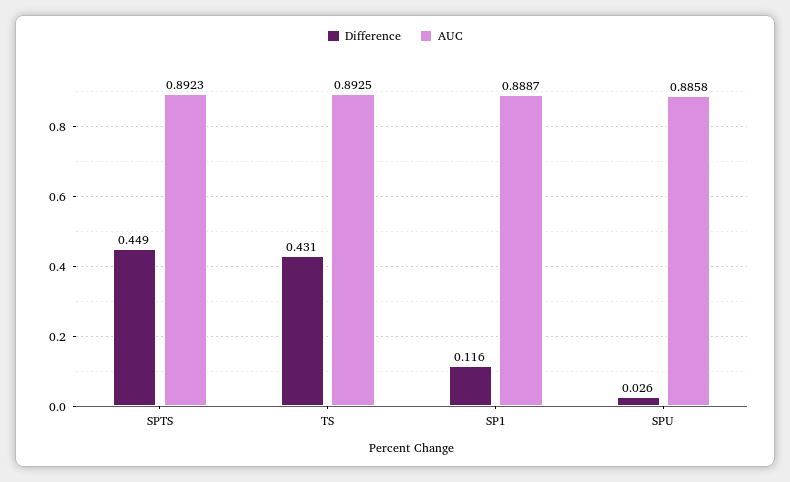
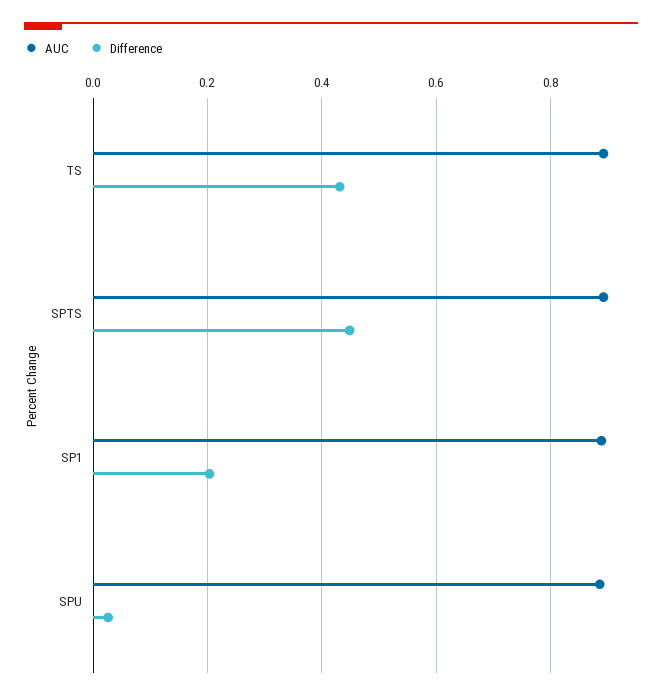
  {
    "Difference": {
      "SPTS": 0.449,
      "TS": 0.431,
-     "SP1": 0.116,
+     "SP1": 0.2,
      "SPU": 0.026
    },
    "AUC": {
      "SPTS": 0.8923,
      "TS": 0.8925,
      "SP1": 0.8887,
      "SPU": 0.8858
    }
  }

